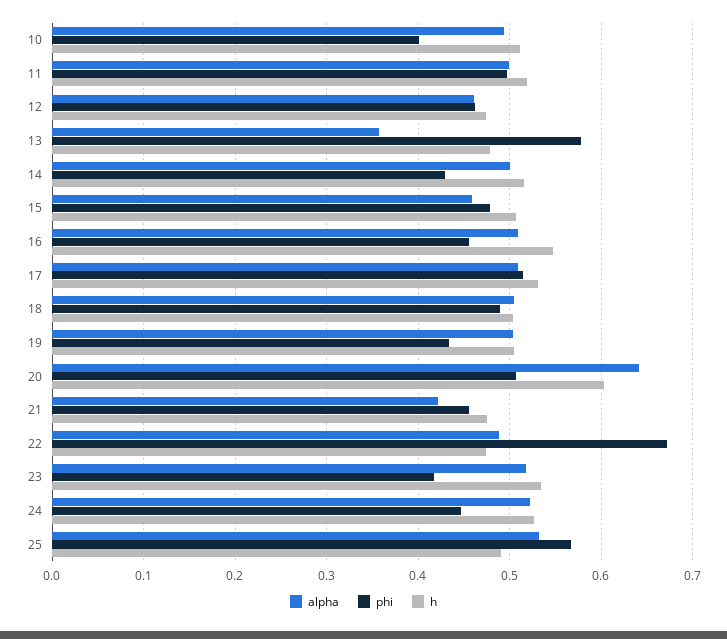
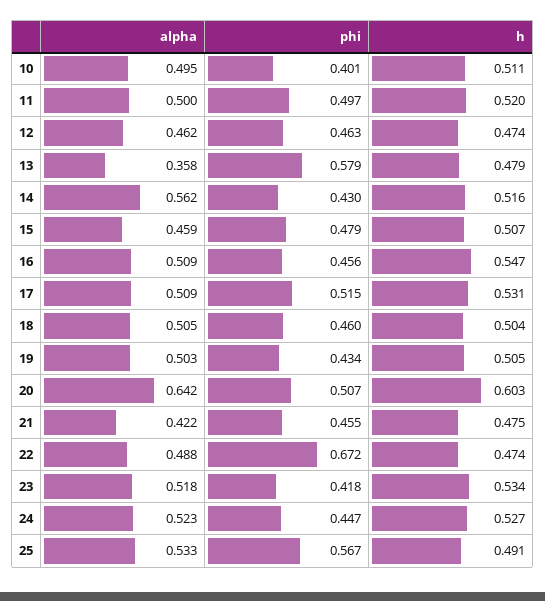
  {
    "alpha": {
      "10": 0.495,
      "11": 0.5,
      "12": 0.462,
      "13": 0.358,
-     "14": 0.5,
+     "14": 0.562,
      "15": 0.459,
      "16": 0.509,
      "17": 0.509,
      "18": 0.505,
      "19": 0.503,
      "20": 0.642,
      "21": 0.422,
      "22": 0.488,
      "23": 0.518,
      "24": 0.523,
      "25": 0.533
    },
    "phi": {
      "10": 0.401,
      "11": 0.497,
      "12": 0.463,
      "13": 0.579,
      "14": 0.43,
      "15": 0.479,
      "16": 0.456,
      "17": 0.515,
-     "18": 0.49,
+     "18": 0.46,
      "19": 0.434,
      "20": 0.507,
      "21": 0.455,
      "22": 0.672,
      "23": 0.418,
      "24": 0.447,
      "25": 0.567
    },
    "h": {
      "10": 0.511,
      "11": 0.52,
      "12": 0.474,
      "13": 0.479,
      "14": 0.516,
      "15": 0.507,
      "16": 0.547,
      "17": 0.531,
      "18": 0.504,
      "19": 0.505,
      "20": 0.603,
      "21": 0.475,
      "22": 0.474,
      "23": 0.534,
      "24": 0.527,
      "25": 0.491
    }
  }

